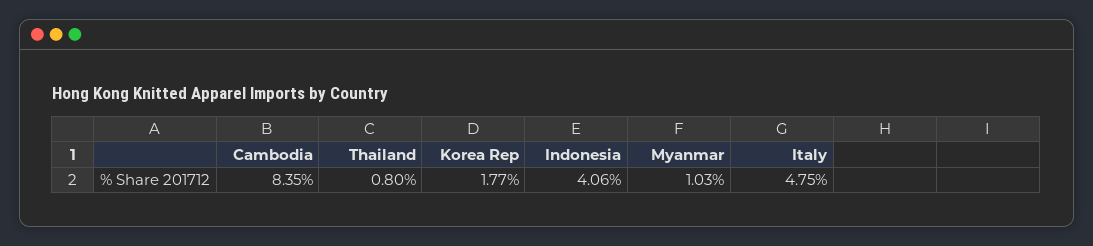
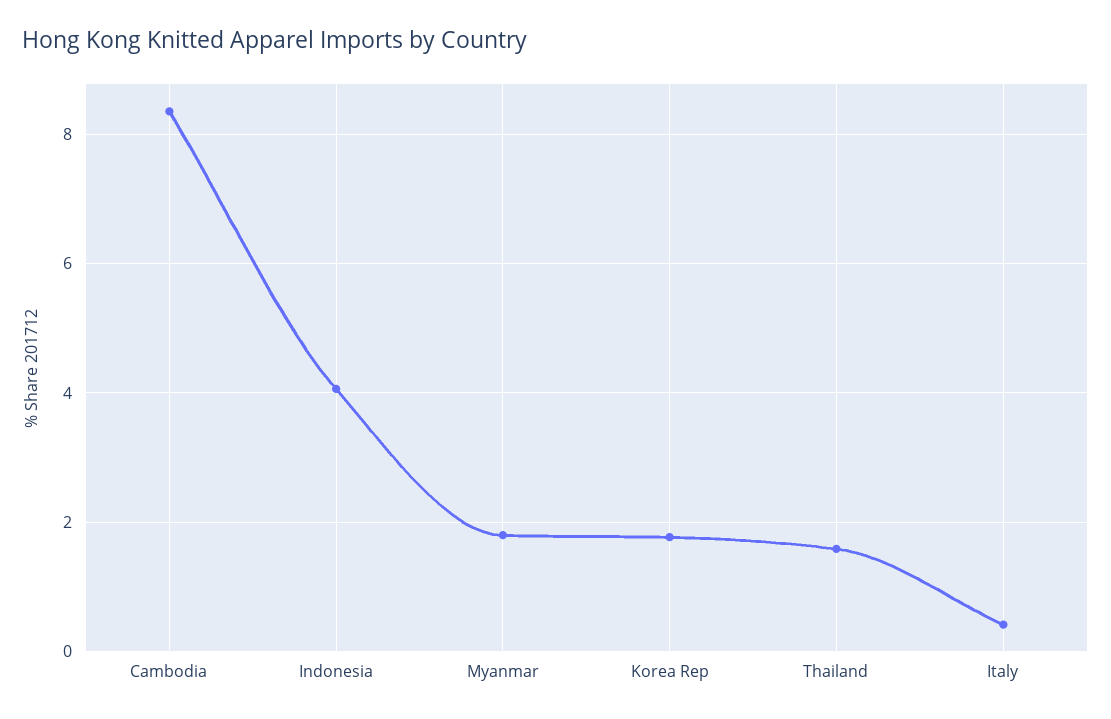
  {
    "Cambodia": 8.35,
-   "Thailand": 0.8,
+   "Thailand": 1.6,
    "Korea Rep": 1.77,
    "Indonesia": 4.06,
-   "Myanmar": 1.03,
+   "Myanmar": 1.8,
-   "Italy": 4.75
+   "Italy": 0.4
  }

